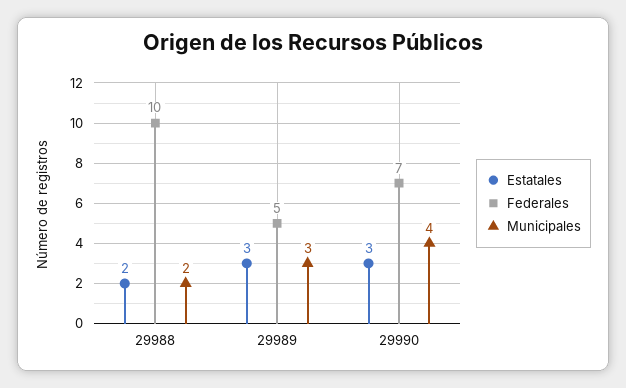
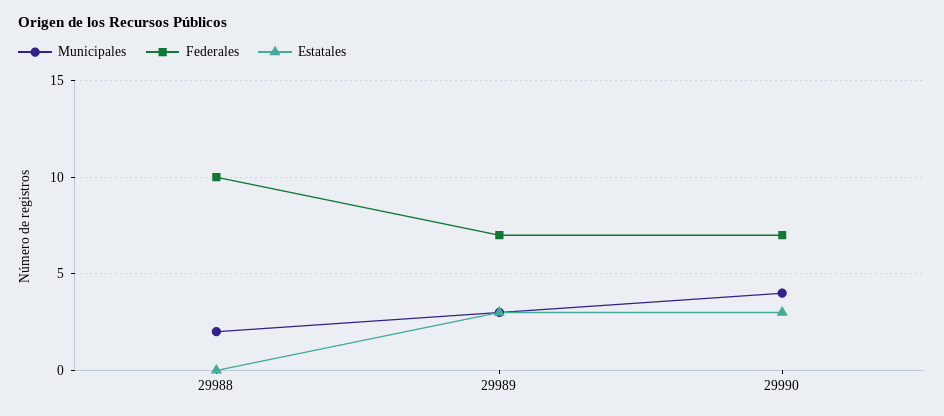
  {
    "Estatales": {
-     "29988": 2,
+     "29988": 0,
      "29989": 3,
      "29990": 3
    },
    "Federales": {
      "29988": 10,
-     "29989": 5,
+     "29989": 7,
      "29990": 7
    },
    "Municipales": {
      "29988": 2,
      "29989": 3,
      "29990": 4
    }
  }

